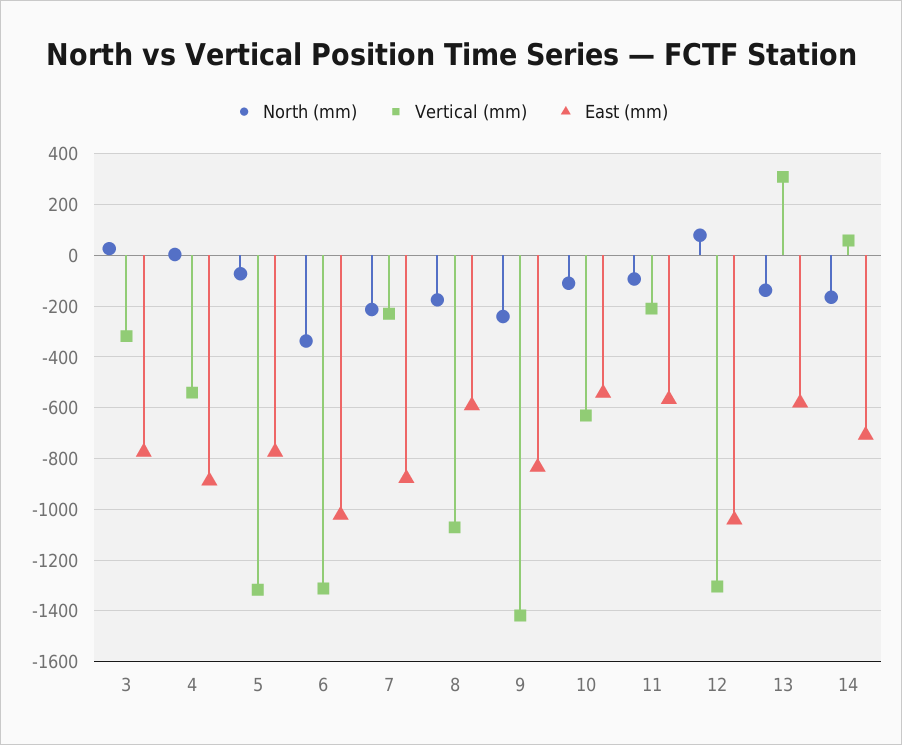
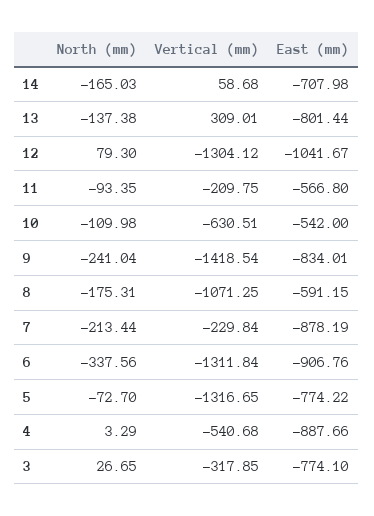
  {
    "North (mm)": {
      "3": 26.65,
      "4": 3.29,
      "5": -72.7,
      "6": -337.56,
      "7": -213.44,
      "8": -175.31,
      "9": -241.04,
      "10": -109.98,
      "11": -93.35,
      "12": 79.3,
      "13": -137.38,
      "14": -165.03
    },
    "Vertical (mm)": {
      "3": -317.85,
      "4": -540.68,
      "5": -1316.65,
      "6": -1311.84,
      "7": -229.84,
      "8": -1071.25,
      "9": -1418.54,
      "10": -630.51,
      "11": -209.75,
      "12": -1304.12,
      "13": 309.01,
      "14": 58.68
    },
    "East (mm)": {
      "3": -774.1,
      "4": -887.66,
      "5": -774.22,
-     "6": -1025,
+     "6": -906.76,
      "7": -878.19,
      "8": -591.15,
      "9": -834.01,
      "10": -542,
      "11": -566.8,
      "12": -1041.67,
-     "13": -575,
+     "13": -801.44,
      "14": -707.98
    }
  }

